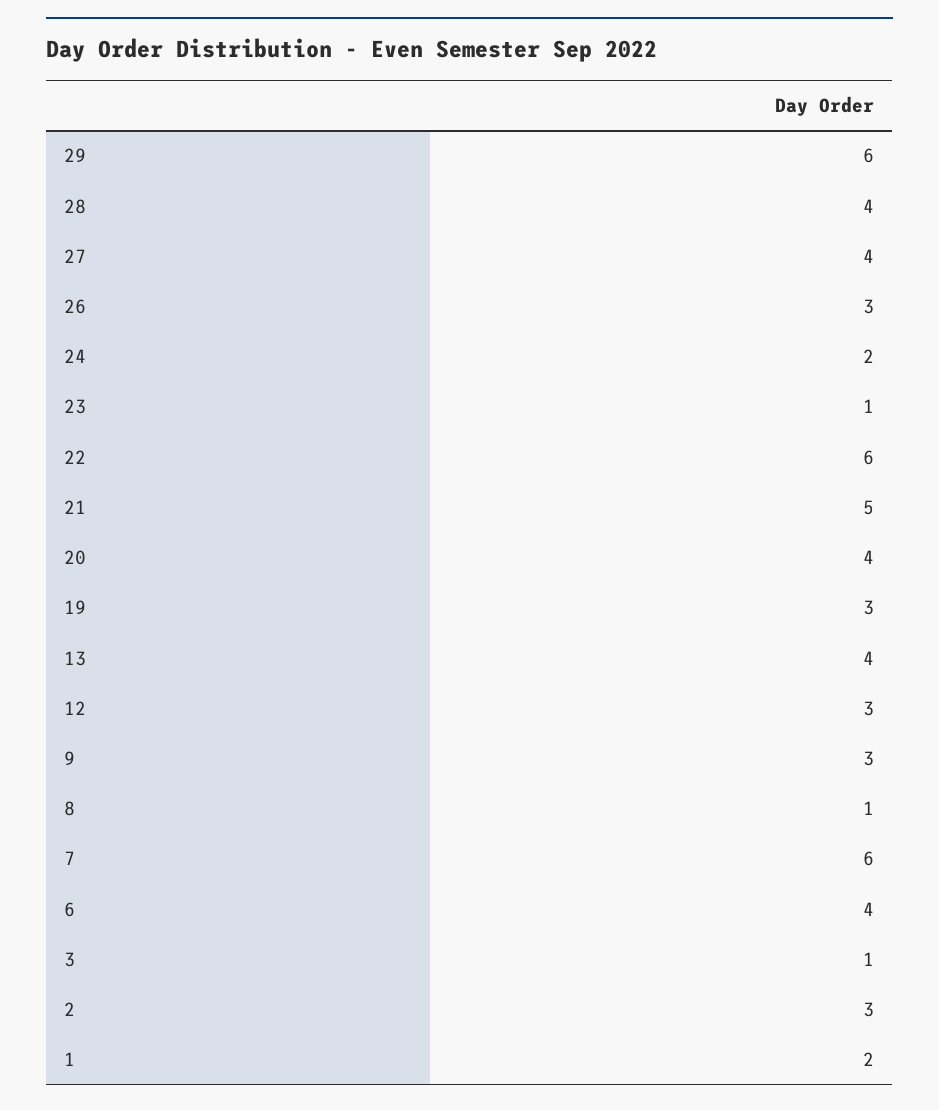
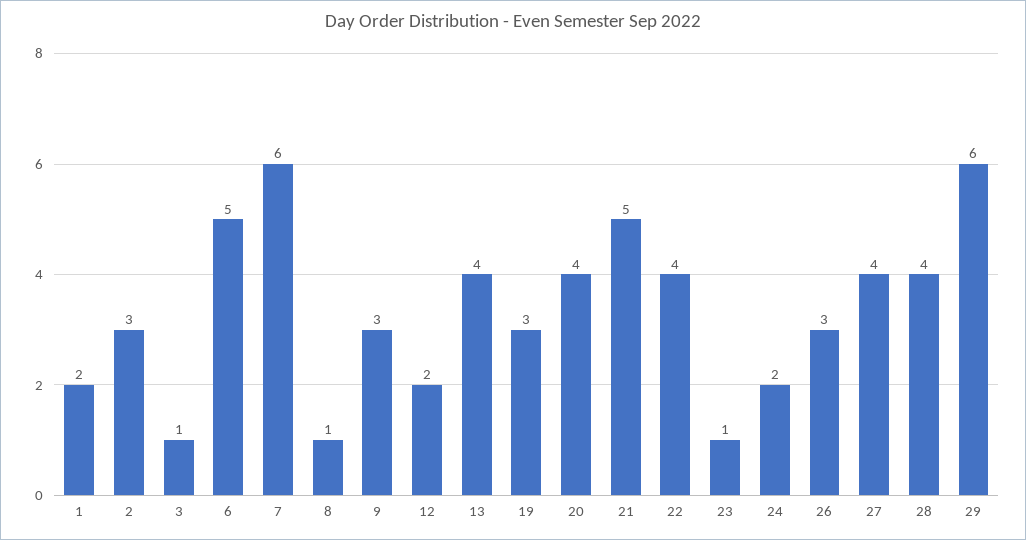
  {
    "29": 6,
    "28": 4,
    "27": 4,
    "26": 3,
    "24": 2,
    "23": 1,
-   "22": 6,
+   "22": 4,
    "21": 5,
    "20": 4,
    "19": 3,
    "13": 4,
-   "12": 3,
+   "12": 2,
    "9": 3,
    "8": 1,
    "7": 6,
-   "6": 4,
+   "6": 5,
    "3": 1,
    "2": 3,
    "1": 2
  }

